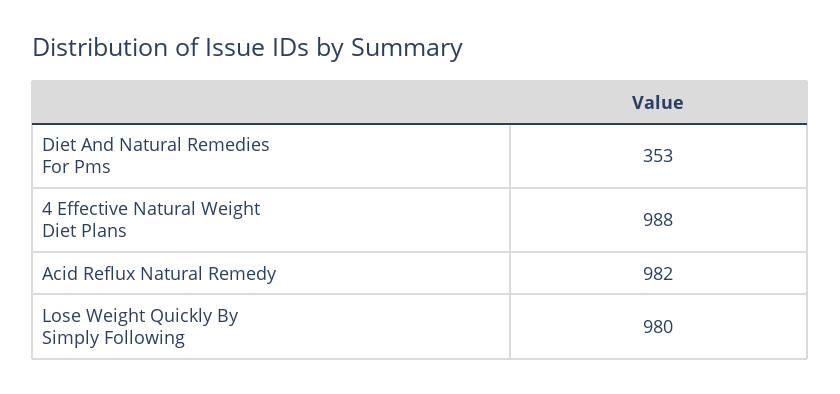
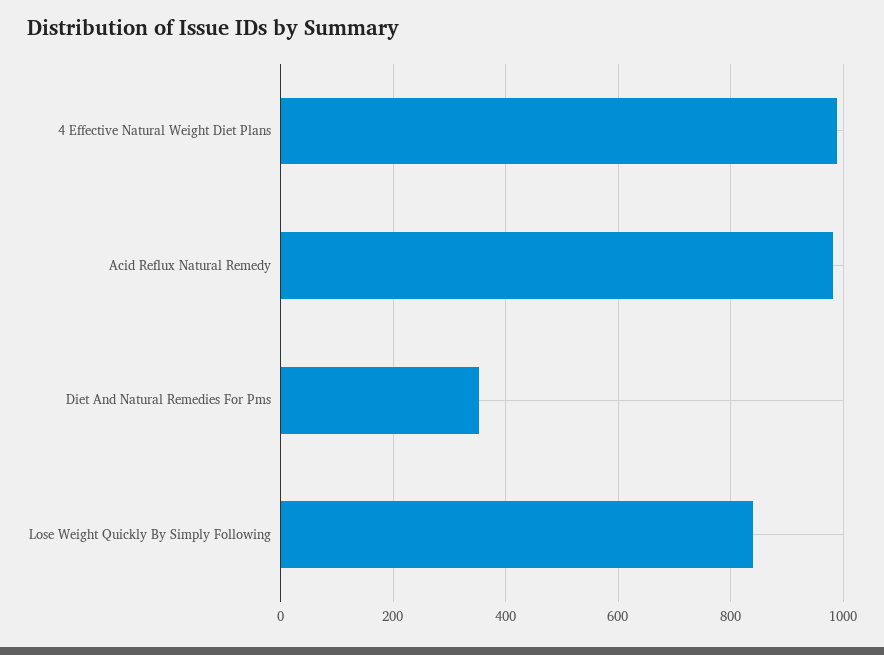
  {
    "Diet And Natural Remedies For Pms": 353,
    "4 Effective Natural Weight Diet Plans": 988,
    "Acid Reflux Natural Remedy": 982,
-   "Lose Weight Quickly By Simply Following": 980
+   "Lose Weight Quickly By Simply Following": 840
  }

